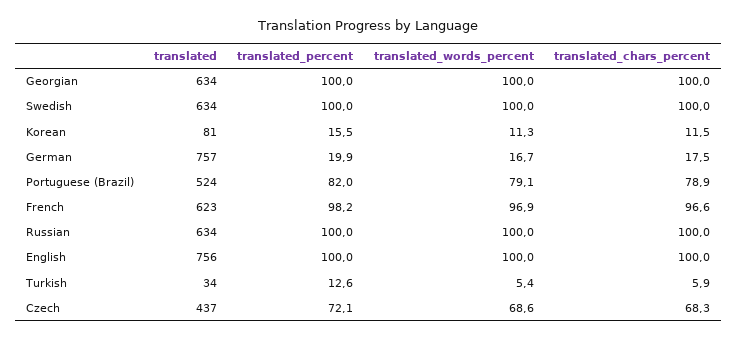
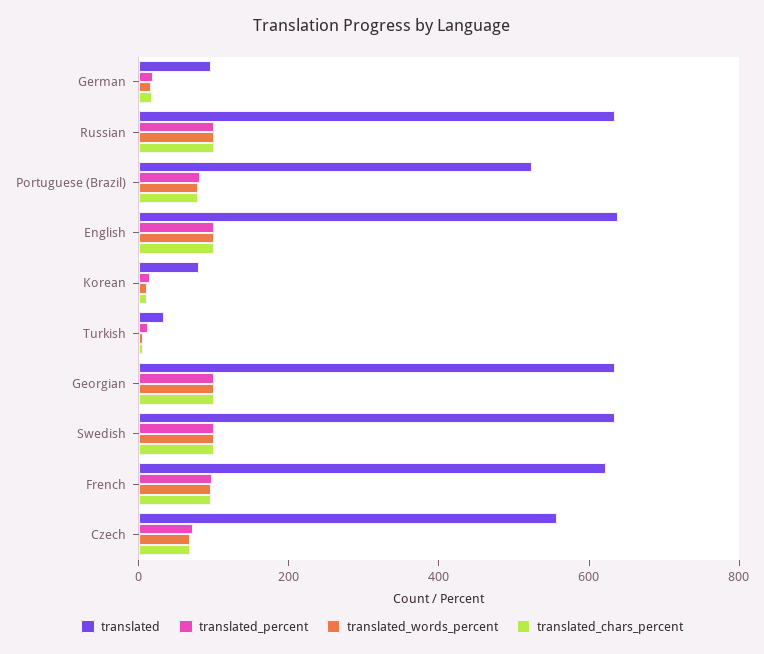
  {
    "translated": {
      "Georgian": 634,
      "Swedish": 634,
      "Korean": 81,
-     "German": 757,
+     "German": 100,
      "Portuguese (Brazil)": 524,
      "French": 623,
      "Russian": 634,
-     "English": 756,
+     "English": 650,
      "Turkish": 34,
-     "Czech": 437
+     "Czech": 550
    },
    "translated_percent": {
      "Georgian": 100,
      "Swedish": 100,
      "Korean": 15.5,
      "German": 19.9,
      "Portuguese (Brazil)": 82,
      "French": 98.2,
      "Russian": 100,
      "English": 100,
      "Turkish": 12.6,
      "Czech": 72.1
    },
    "translated_words_percent": {
      "Georgian": 100,
      "Swedish": 100,
      "Korean": 11.3,
      "German": 16.7,
      "Portuguese (Brazil)": 79.1,
      "French": 96.9,
      "Russian": 100,
      "English": 100,
      "Turkish": 5.4,
      "Czech": 68.6
    },
    "translated_chars_percent": {
      "Georgian": 100,
      "Swedish": 100,
      "Korean": 11.5,
      "German": 17.5,
      "Portuguese (Brazil)": 78.9,
      "French": 96.6,
      "Russian": 100,
      "English": 100,
      "Turkish": 5.9,
      "Czech": 68.3
    }
  }

